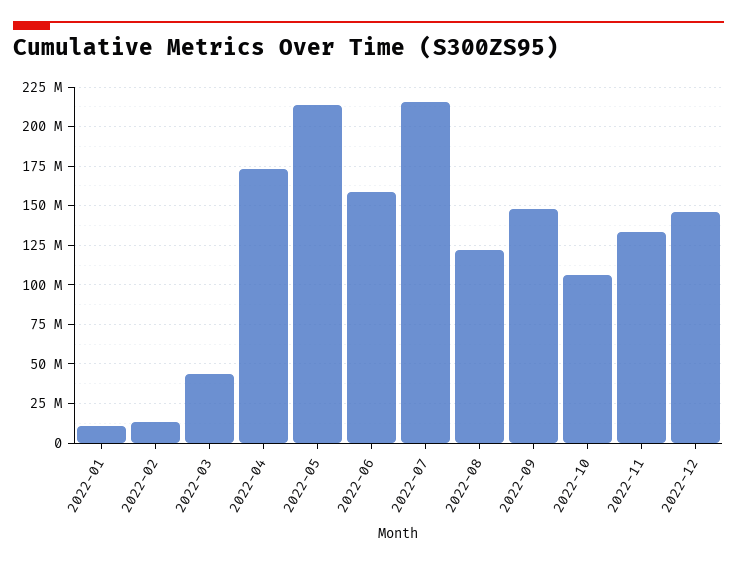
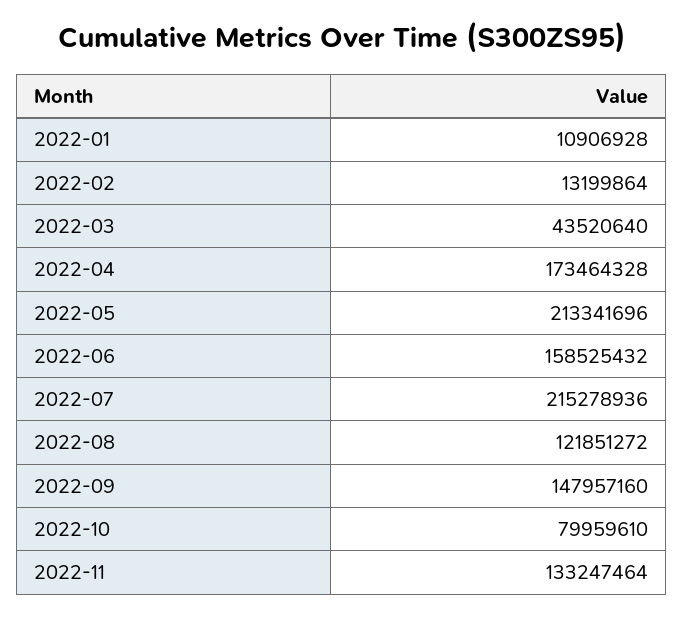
  {
    "2022-01": 10906928,
    "2022-02": 13199864,
    "2022-03": 43520640,
    "2022-04": 173464328,
    "2022-05": 213341696,
    "2022-06": 158525432,
    "2022-07": 215278936,
    "2022-08": 121851272,
    "2022-09": 147957160,
-   "2022-10": 105000000,
+   "2022-10": 79959610,
-   "2022-11": 133247464,
+   "2022-11": 133247464
-   "2022-12": 145000000
  }

